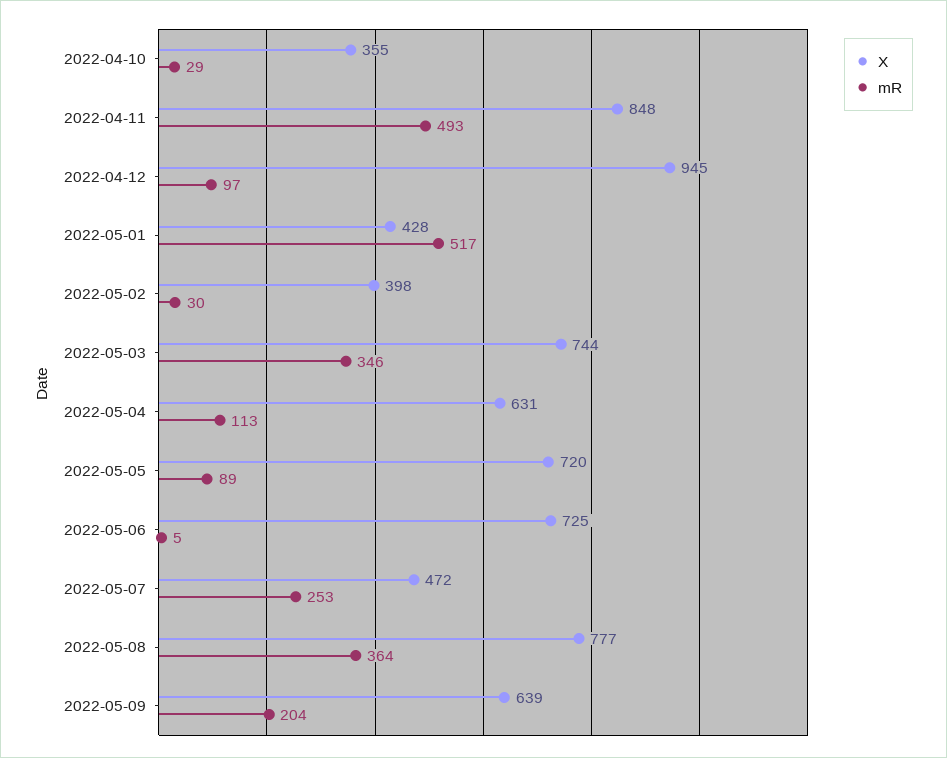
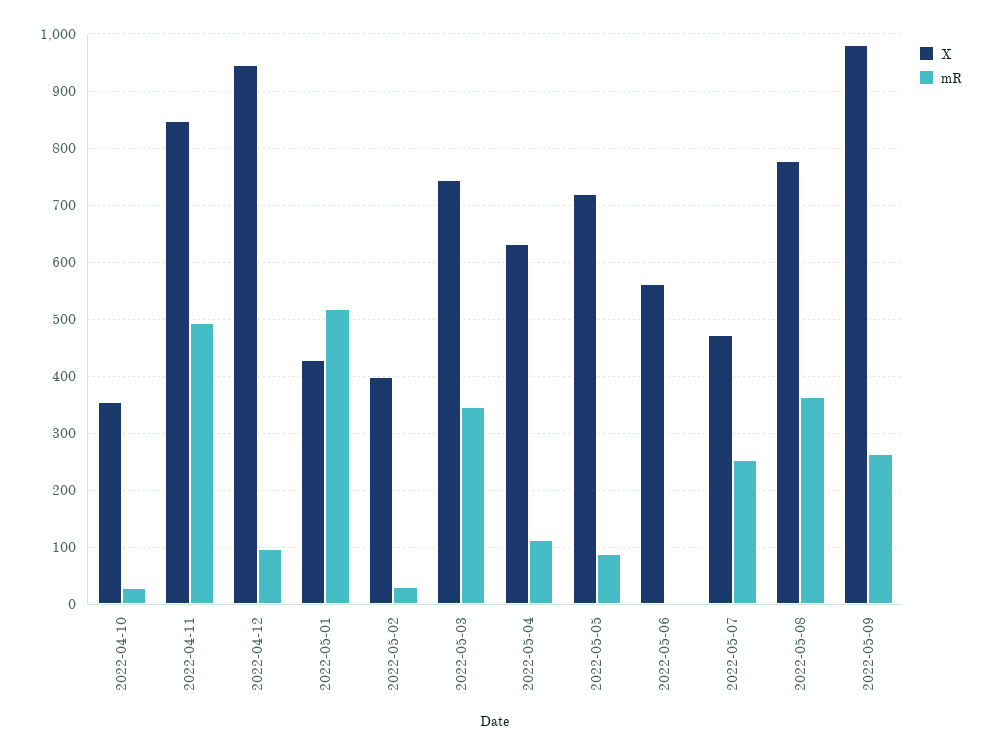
  {
    "X": {
      "2022-04-10": 355,
      "2022-04-11": 848,
      "2022-04-12": 945,
      "2022-05-01": 428,
      "2022-05-02": 398,
      "2022-05-03": 744,
      "2022-05-04": 631,
      "2022-05-05": 720,
-     "2022-05-06": 725,
+     "2022-05-06": 560,
      "2022-05-07": 472,
      "2022-05-08": 777,
-     "2022-05-09": 639
+     "2022-05-09": 980
    },
    "mR": {
      "2022-04-10": 29,
      "2022-04-11": 493,
      "2022-04-12": 97,
      "2022-05-01": 517,
      "2022-05-02": 30,
      "2022-05-03": 346,
      "2022-05-04": 113,
      "2022-05-05": 89,
      "2022-05-06": 5,
      "2022-05-07": 253,
      "2022-05-08": 364,
-     "2022-05-09": 204
+     "2022-05-09": 260
    }
  }

